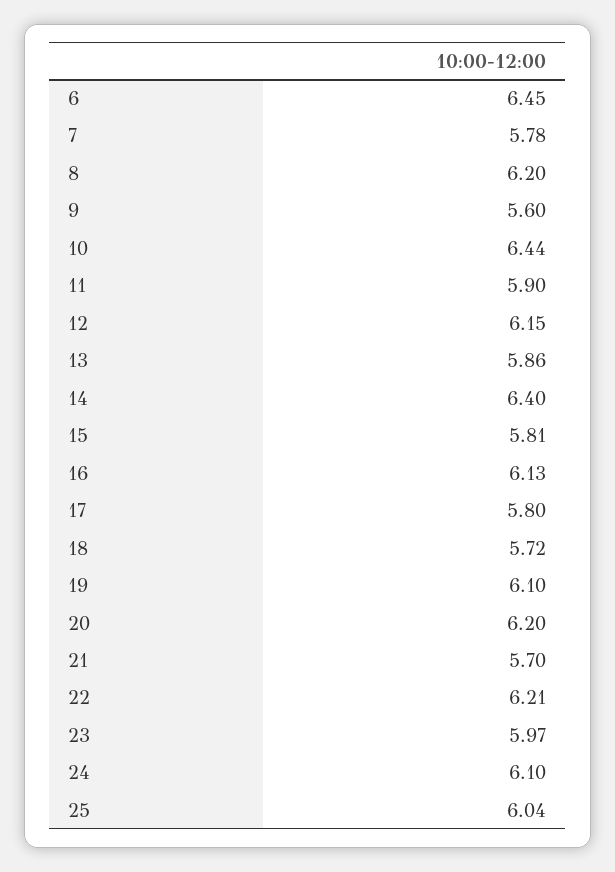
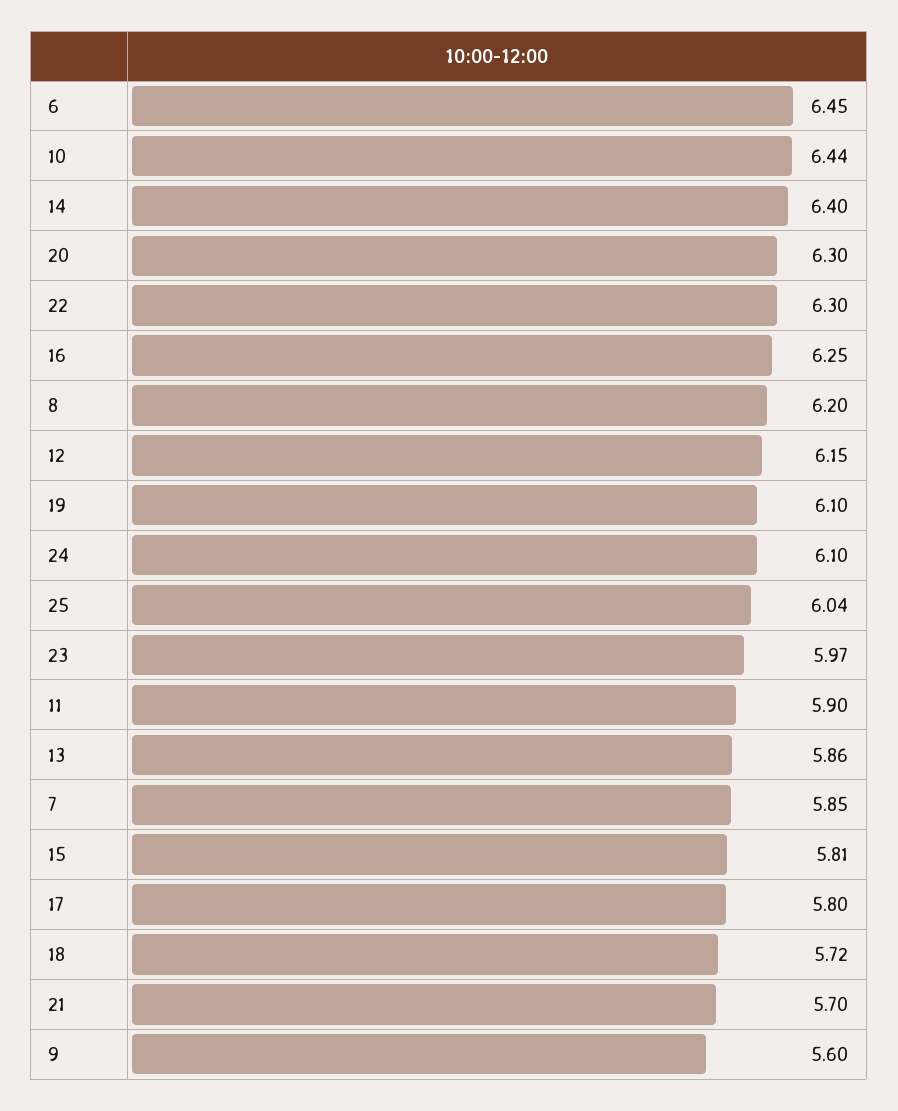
  {
    "6": 6.45,
-   "7": 5.78,
+   "7": 5.85,
    "8": 6.2,
    "9": 5.6,
    "10": 6.44,
    "11": 5.9,
    "12": 6.15,
    "13": 5.86,
    "14": 6.4,
    "15": 5.81,
-   "16": 6.13,
+   "16": 6.25,
    "17": 5.8,
    "18": 5.72,
    "19": 6.1,
-   "20": 6.2,
+   "20": 6.3,
    "21": 5.7,
-   "22": 6.21,
+   "22": 6.3,
    "23": 5.97,
    "24": 6.1,
    "25": 6.04
  }

